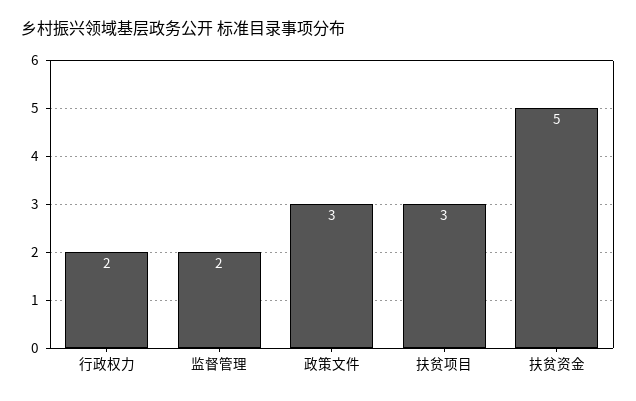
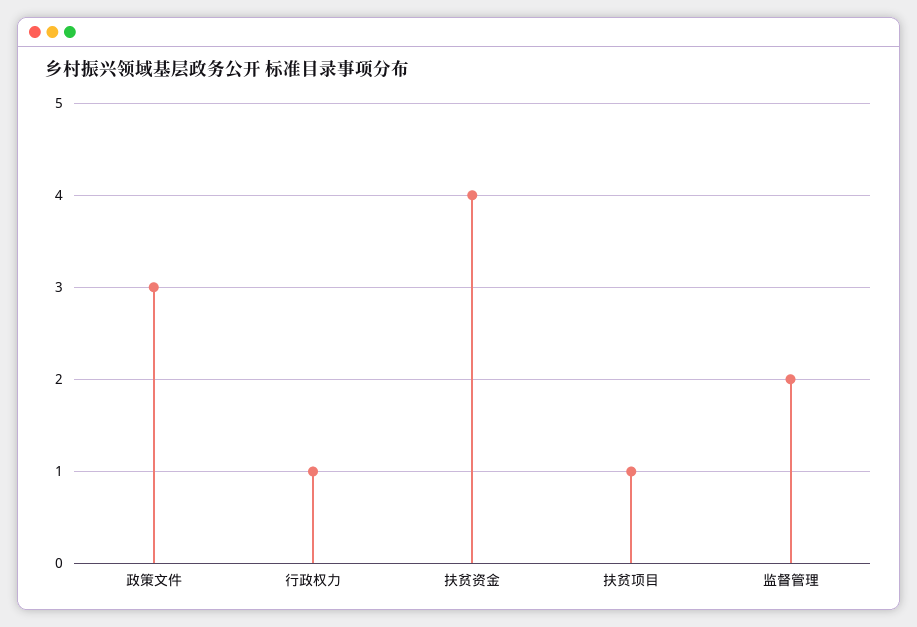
  {
-   "行政权力": 2,
+   "行政权力": 1,
    "监督管理": 2,
    "政策文件": 3,
-   "扶贫项目": 3,
+   "扶贫项目": 1,
-   "扶贫资金": 5
+   "扶贫资金": 4
  }

